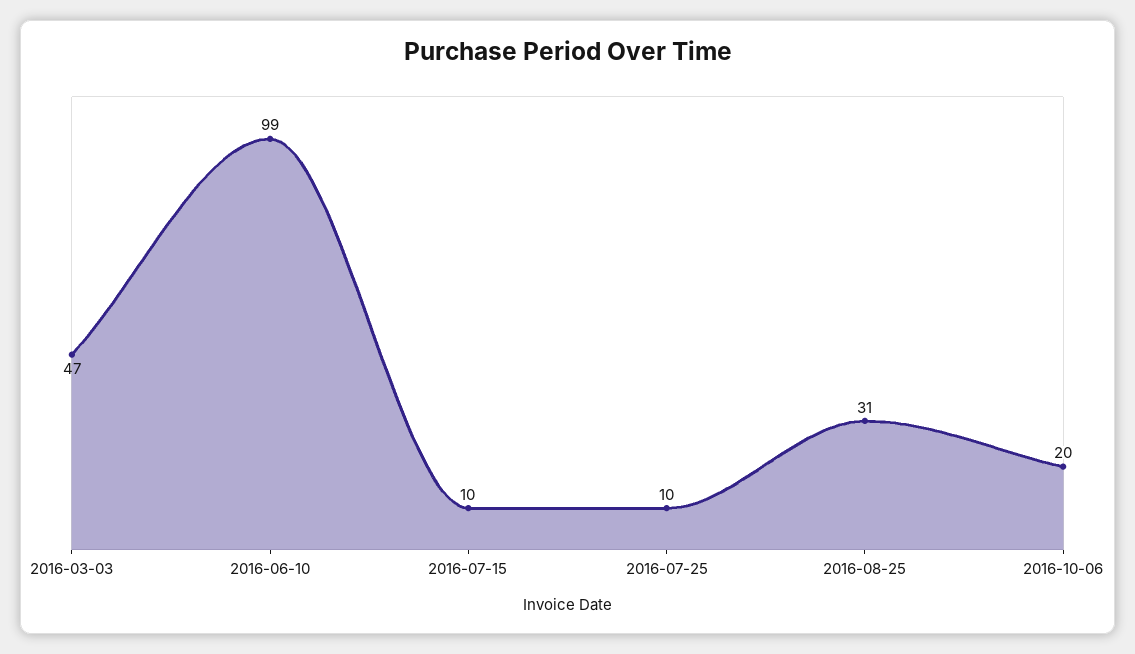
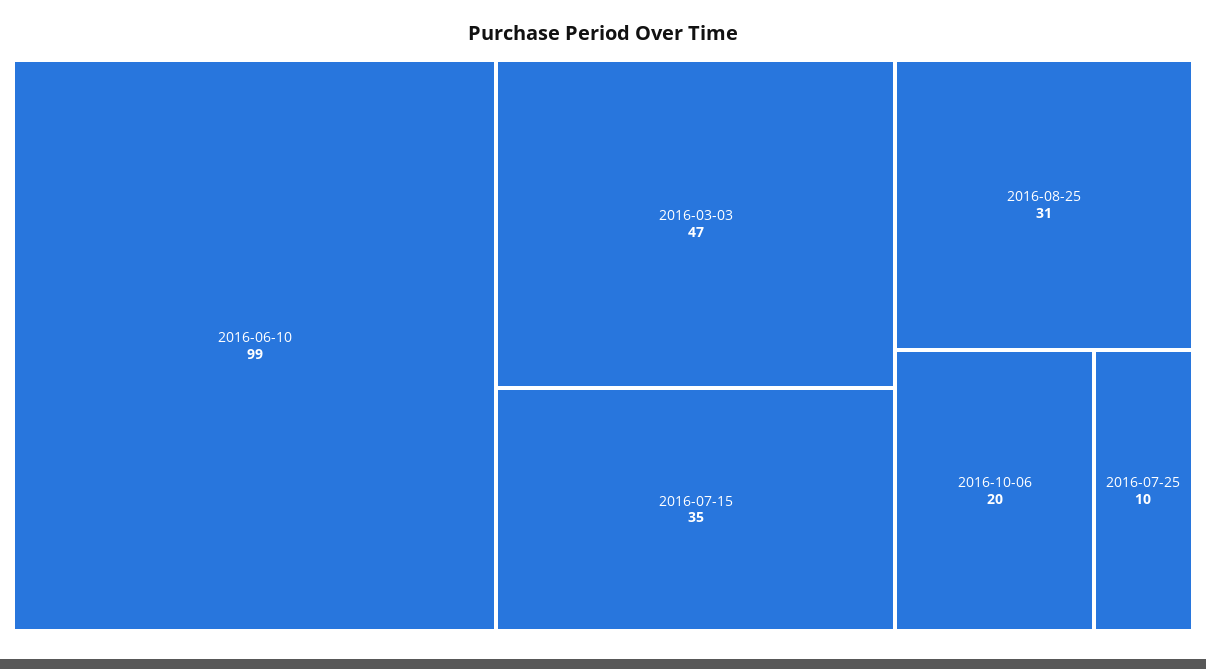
  {
    "2016-03-03": 47,
    "2016-06-10": 99,
-   "2016-07-15": 10,
+   "2016-07-15": 35,
    "2016-07-25": 10,
    "2016-08-25": 31,
    "2016-10-06": 20
  }

